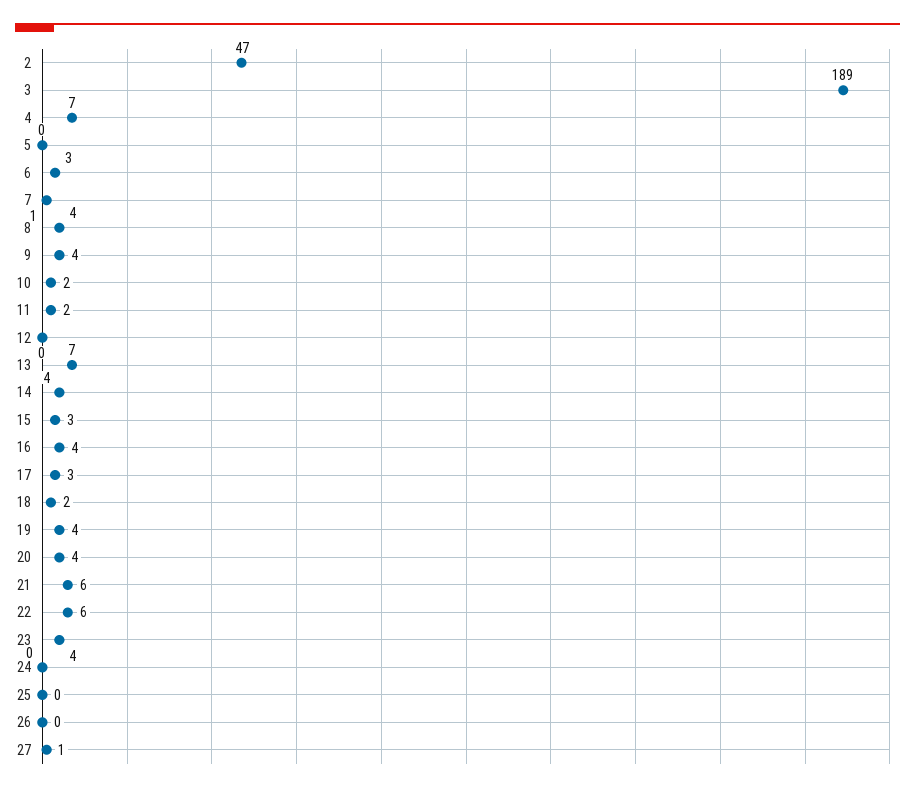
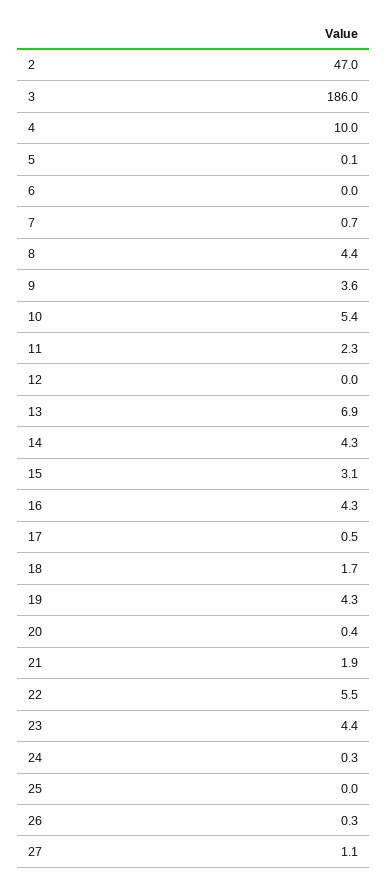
  {
    "2": 47,
-   "3": 189,
+   "3": 186,
-   "4": 7,
+   "4": 10,
    "5": 0.1,
-   "6": 3,
+   "6": 0,
    "7": 0.7,
    "8": 4.4,
    "9": 3.6,
-   "10": 2,
+   "10": 5.4,
    "11": 2.3,
    "12": 0,
    "13": 6.9,
    "14": 4.3,
    "15": 3.1,
    "16": 4.3,
-   "17": 3,
+   "17": 0.5,
    "18": 1.7,
    "19": 4.3,
-   "20": 4,
+   "20": 0.4,
-   "21": 6,
+   "21": 1.9,
    "22": 5.5,
    "23": 4.4,
    "24": 0.3,
    "25": 0,
    "26": 0.3,
    "27": 1.1
  }

